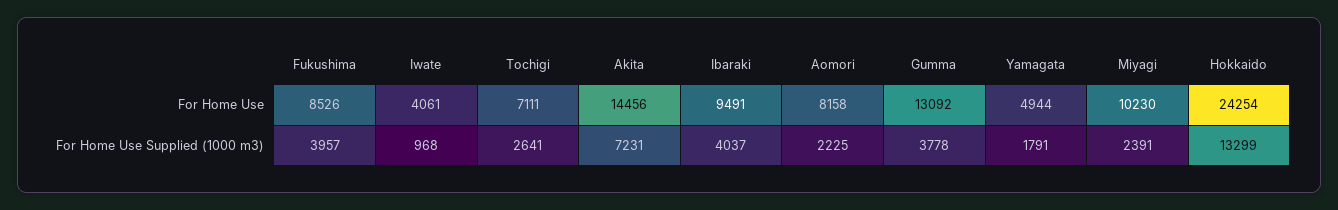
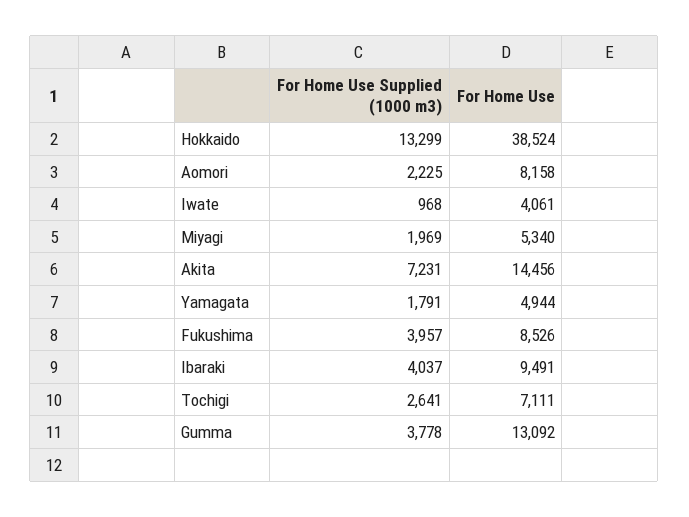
  {
    "Fukushima": {
      "For Home Use": 8526,
      "For Home Use Supplied (1000 m3)": 3957
    },
    "Iwate": {
      "For Home Use": 4061,
      "For Home Use Supplied (1000 m3)": 968
    },
    "Tochigi": {
      "For Home Use": 7111,
      "For Home Use Supplied (1000 m3)": 2641
    },
    "Akita": {
      "For Home Use": 14456,
      "For Home Use Supplied (1000 m3)": 7231
    },
    "Ibaraki": {
      "For Home Use": 9491,
      "For Home Use Supplied (1000 m3)": 4037
    },
    "Aomori": {
      "For Home Use": 8158,
      "For Home Use Supplied (1000 m3)": 2225
    },
    "Gumma": {
      "For Home Use": 13092,
      "For Home Use Supplied (1000 m3)": 3778
    },
    "Yamagata": {
      "For Home Use": 4944,
      "For Home Use Supplied (1000 m3)": 1791
    },
    "Miyagi": {
-     "For Home Use": 10230,
+     "For Home Use": 5340,
-     "For Home Use Supplied (1000 m3)": 2391
+     "For Home Use Supplied (1000 m3)": 1969
    },
    "Hokkaido": {
-     "For Home Use": 24254,
+     "For Home Use": 38524,
      "For Home Use Supplied (1000 m3)": 13299
    }
  }

